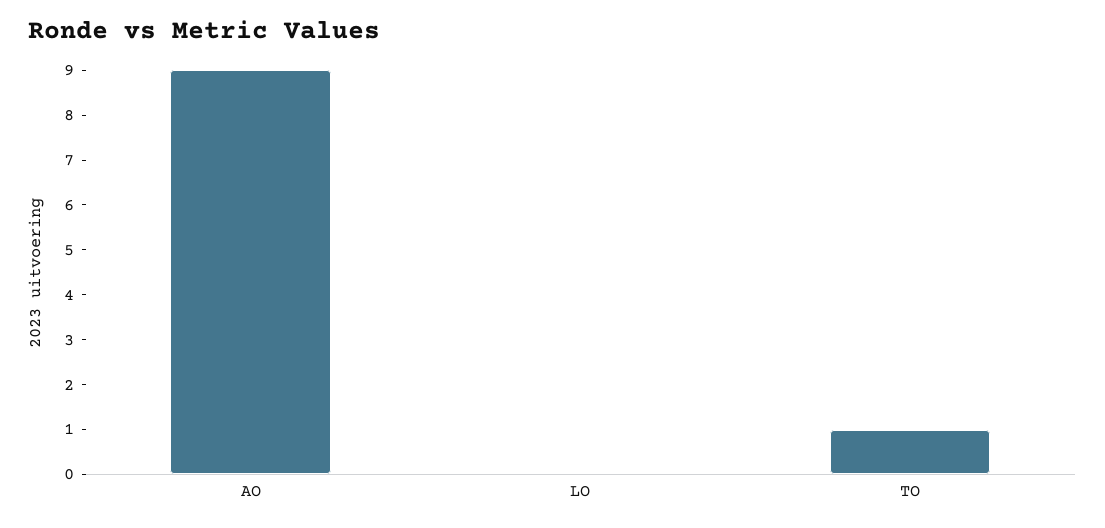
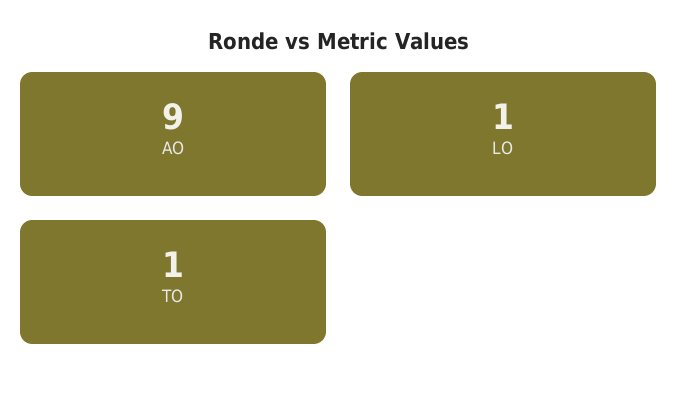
  {
    "AO": 9,
-   "LO": 0,
+   "LO": 1,
    "TO": 1
  }

